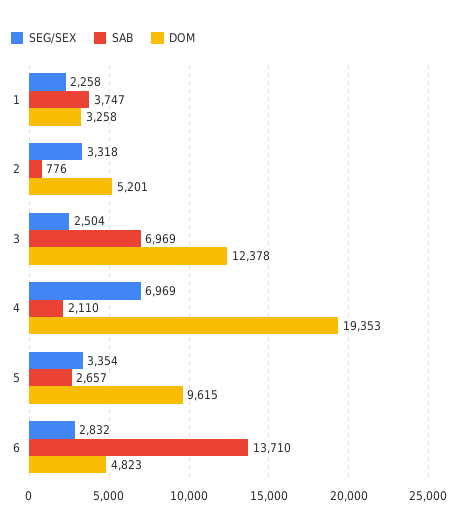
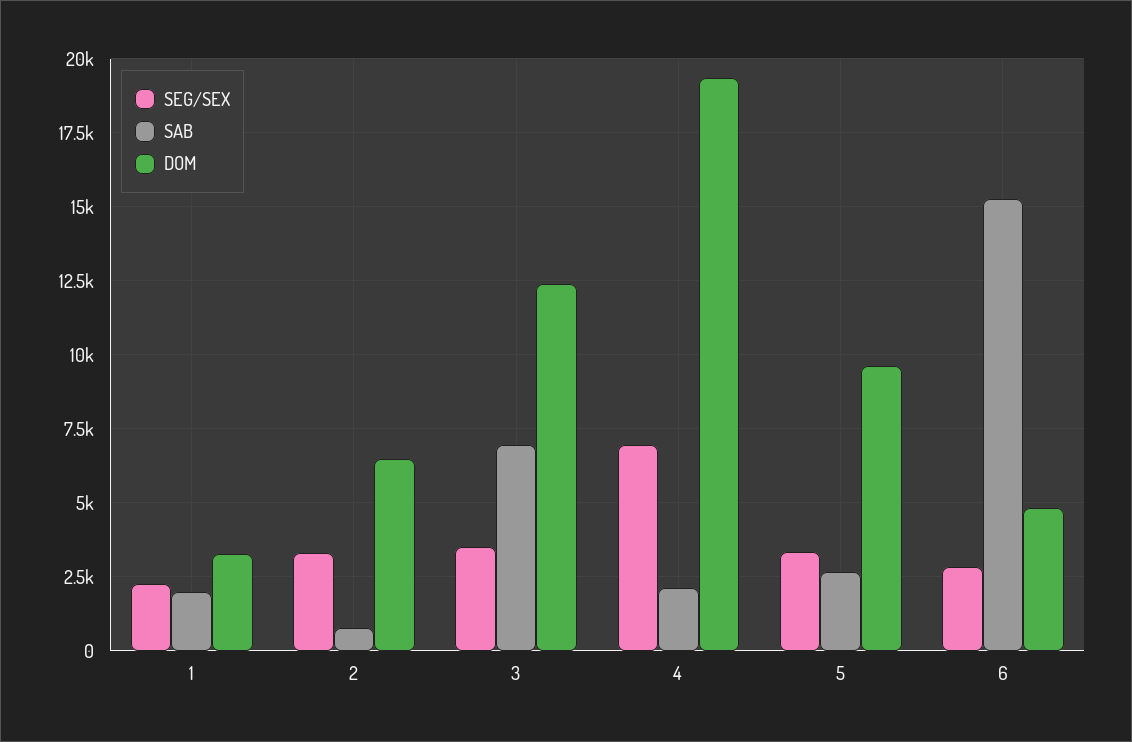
  {
    "SEG/SEX": {
      "1": 2258,
      "2": 3318,
-     "3": 2504,
+     "3": 3500,
      "4": 6969,
      "5": 3354,
      "6": 2832
    },
    "SAB": {
-     "1": 3747,
+     "1": 2000,
      "2": 776,
      "3": 6969,
      "4": 2110,
      "5": 2657,
-     "6": 13710
+     "6": 15250
    },
    "DOM": {
      "1": 3258,
-     "2": 5201,
+     "2": 6500,
      "3": 12378,
      "4": 19353,
      "5": 9615,
      "6": 4823
    }
  }

